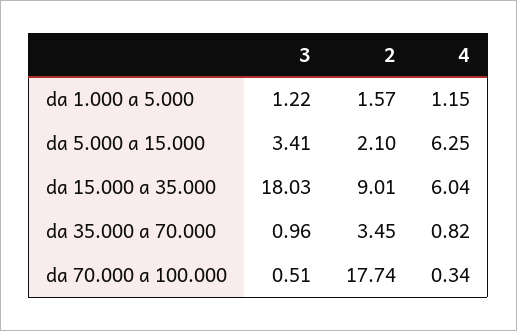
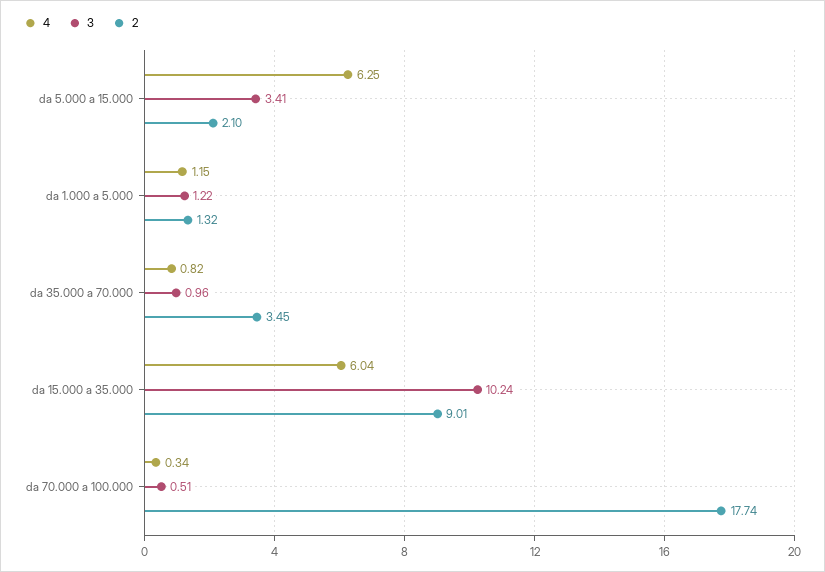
  {
    "3": {
      "da 1.000 a 5.000": 1.22,
      "da 5.000 a 15.000": 3.41,
-     "da 15.000 a 35.000": 18.03,
+     "da 15.000 a 35.000": 10.24,
      "da 35.000 a 70.000": 0.96,
      "da 70.000 a 100.000": 0.51
    },
    "2": {
-     "da 1.000 a 5.000": 1.57,
+     "da 1.000 a 5.000": 1.32,
      "da 5.000 a 15.000": 2.1,
      "da 15.000 a 35.000": 9.01,
      "da 35.000 a 70.000": 3.45,
      "da 70.000 a 100.000": 17.74
    },
    "4": {
      "da 1.000 a 5.000": 1.15,
      "da 5.000 a 15.000": 6.25,
      "da 15.000 a 35.000": 6.04,
      "da 35.000 a 70.000": 0.82,
      "da 70.000 a 100.000": 0.34
    }
  }

